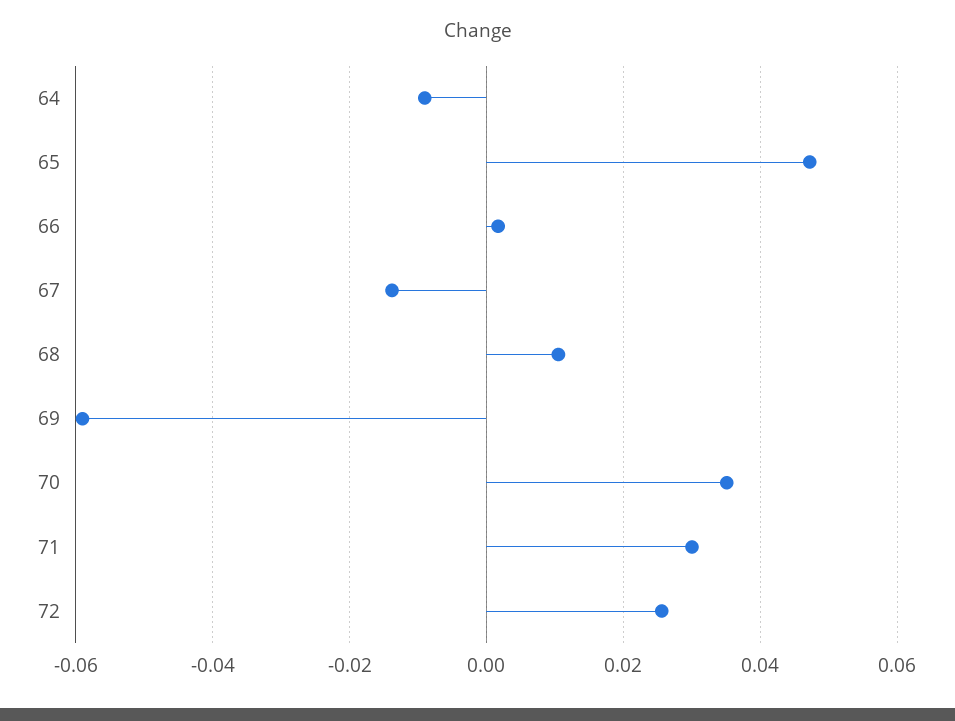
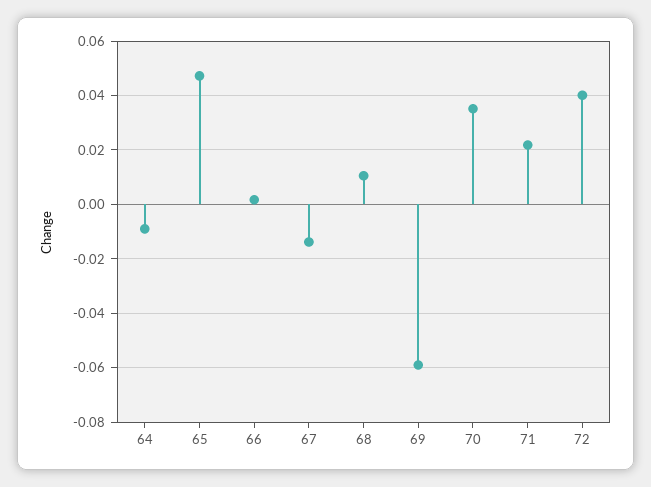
  {
    "64": -0.01,
    "65": 0.048,
    "66": 0.002,
    "67": -0.014,
    "68": 0.01,
    "69": -0.06,
    "70": 0.036,
-   "71": 0.03,
+   "71": 0.0225,
-   "72": 0.026
+   "72": 0.04
  }

